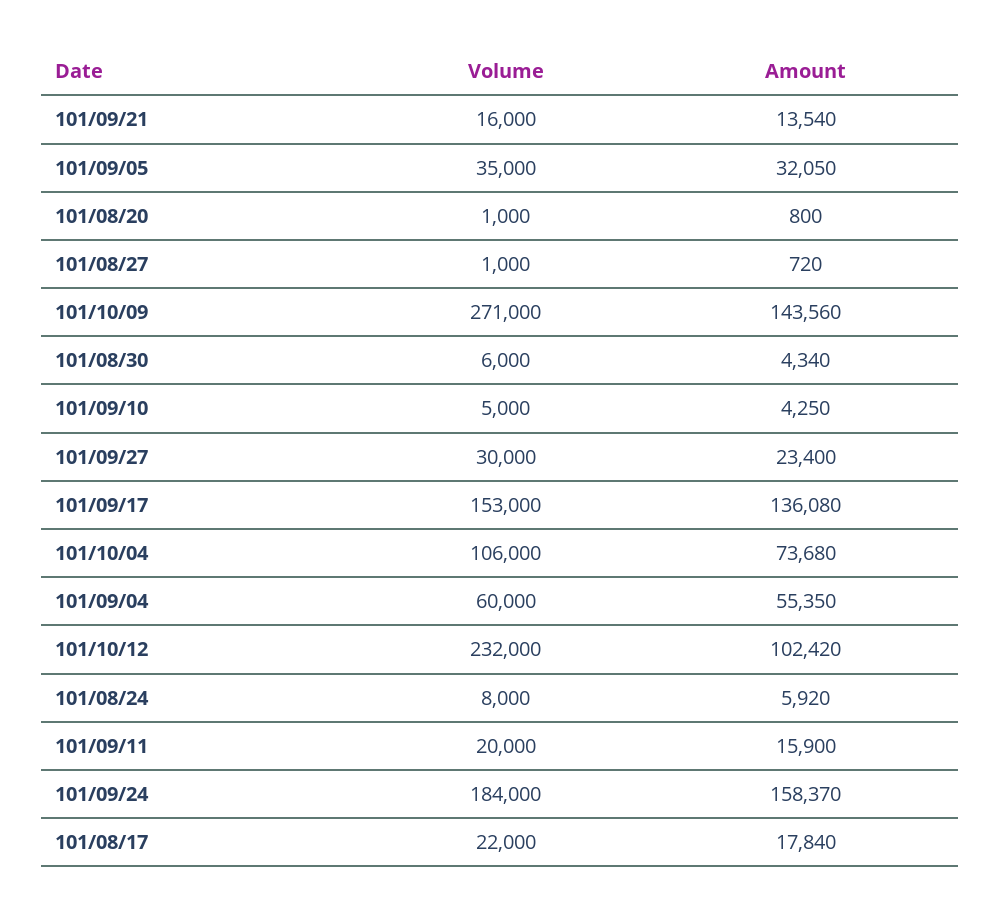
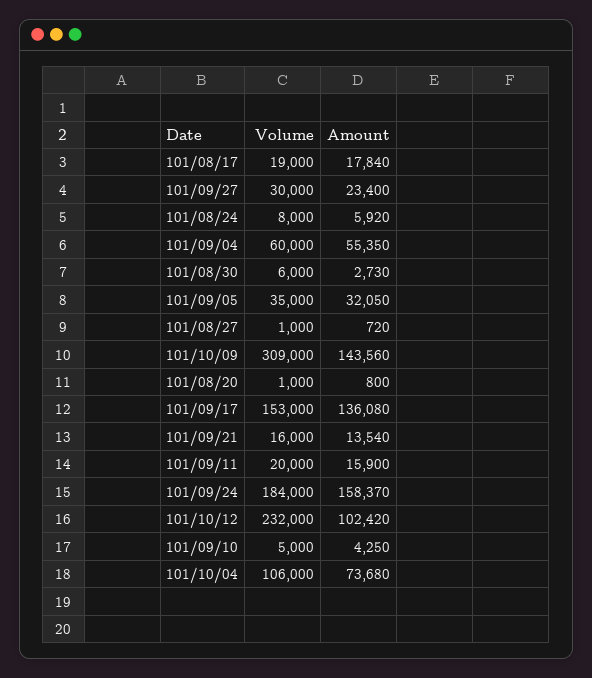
  {
    "Volume": {
      "101/09/21": 16000,
      "101/09/05": 35000,
      "101/08/20": 1000,
      "101/08/27": 1000,
-     "101/10/09": 271000,
+     "101/10/09": 309000,
      "101/08/30": 6000,
      "101/09/10": 5000,
      "101/09/27": 30000,
      "101/09/17": 153000,
      "101/10/04": 106000,
      "101/09/04": 60000,
      "101/10/12": 232000,
      "101/08/24": 8000,
      "101/09/11": 20000,
      "101/09/24": 184000,
-     "101/08/17": 22000
+     "101/08/17": 19000
    },
    "Amount": {
      "101/09/21": 13540,
      "101/09/05": 32050,
      "101/08/20": 800,
      "101/08/27": 720,
      "101/10/09": 143560,
-     "101/08/30": 4340,
+     "101/08/30": 2730,
      "101/09/10": 4250,
      "101/09/27": 23400,
      "101/09/17": 136080,
      "101/10/04": 73680,
      "101/09/04": 55350,
      "101/10/12": 102420,
      "101/08/24": 5920,
      "101/09/11": 15900,
      "101/09/24": 158370,
      "101/08/17": 17840
    }
  }

